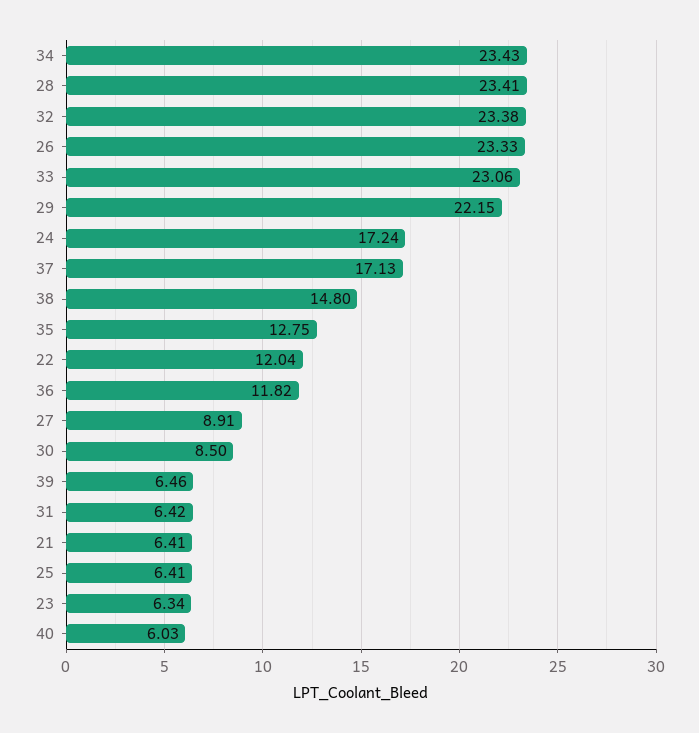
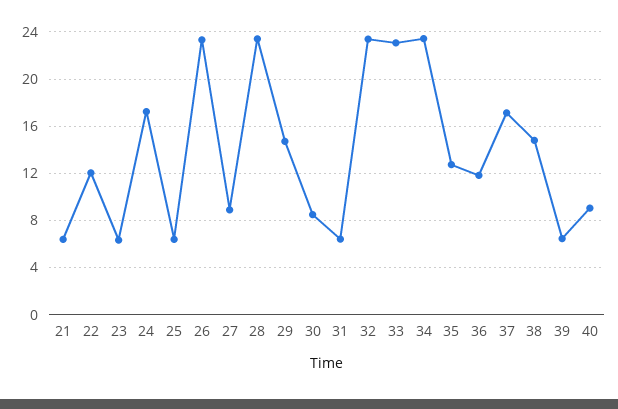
  {
    "34": 23.43,
    "28": 23.41,
    "32": 23.38,
    "26": 23.33,
    "33": 23.06,
-   "29": 22.15,
+   "29": 15,
    "24": 17.24,
    "37": 17.13,
    "38": 14.8,
    "35": 12.75,
    "22": 12.04,
    "36": 11.82,
    "27": 8.91,
    "30": 8.5,
    "39": 6.46,
    "31": 6.42,
    "21": 6.41,
    "25": 6.41,
    "23": 6.34,
-   "40": 6.03
+   "40": 9
  }

